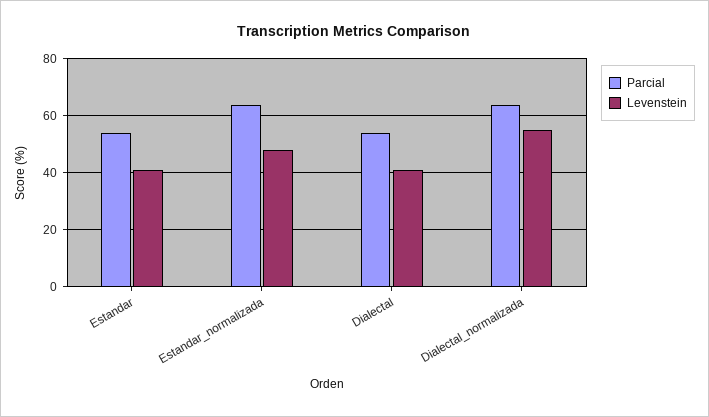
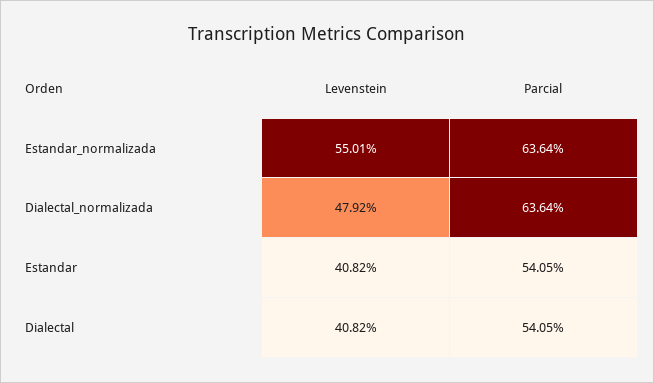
  {
    "Parcial": {
      "Estandar": 54.05,
      "Estandar_normalizada": 63.64,
      "Dialectal": 54.05,
      "Dialectal_normalizada": 63.64
    },
    "Levenstein": {
      "Estandar": 40.82,
-     "Estandar_normalizada": 47.5,
+     "Estandar_normalizada": 55.01,
      "Dialectal": 40.82,
-     "Dialectal_normalizada": 55
+     "Dialectal_normalizada": 47.92
    }
  }

